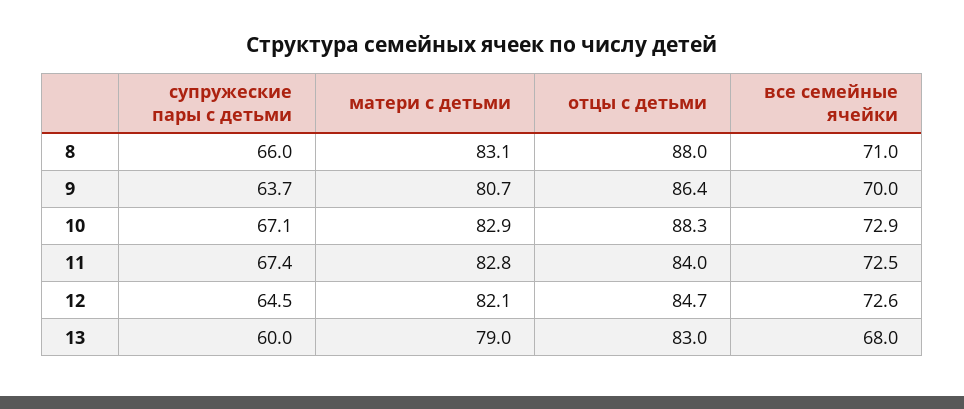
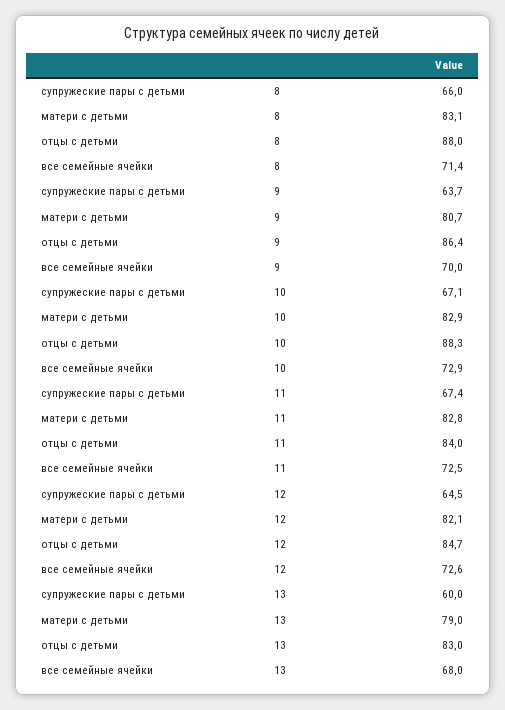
  {
    "супружеские пары с детьми": {
      "8": 66,
      "9": 63.7,
      "10": 67.1,
      "11": 67.4,
      "12": 64.5,
      "13": 60
    },
    "матери с детьми": {
      "8": 83.1,
      "9": 80.7,
      "10": 82.9,
      "11": 82.8,
      "12": 82.1,
      "13": 79
    },
    "отцы с детьми": {
      "8": 88,
      "9": 86.4,
      "10": 88.3,
      "11": 84,
      "12": 84.7,
      "13": 83
    },
    "все семейные ячейки": {
-     "8": 71,
+     "8": 71.4,
      "9": 70,
      "10": 72.9,
      "11": 72.5,
      "12": 72.6,
      "13": 68
    }
  }

